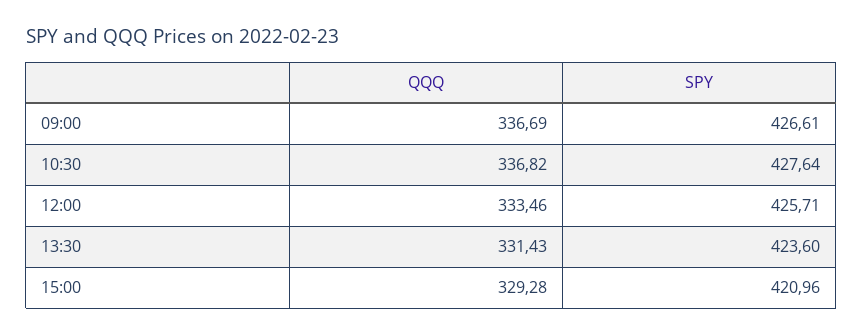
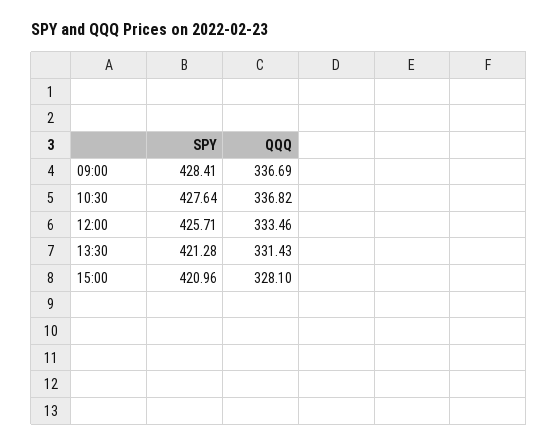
  {
    "QQQ": {
      "09:00": 336.69,
      "10:30": 336.82,
      "12:00": 333.46,
      "13:30": 331.43,
-     "15:00": 329.28
+     "15:00": 328.1
    },
    "SPY": {
-     "09:00": 426.61,
+     "09:00": 428.41,
      "10:30": 427.64,
      "12:00": 425.71,
-     "13:30": 423.6,
+     "13:30": 421.28,
      "15:00": 420.96
    }
  }

